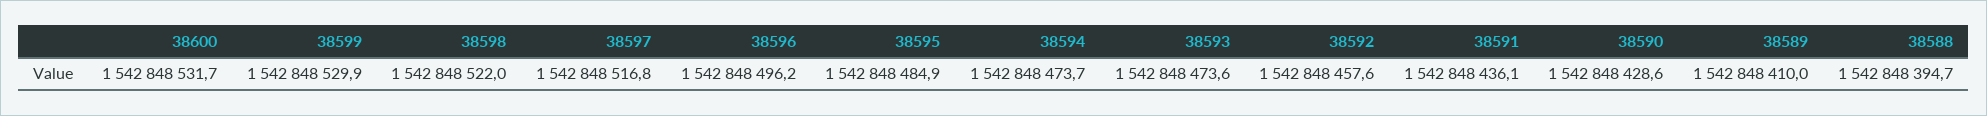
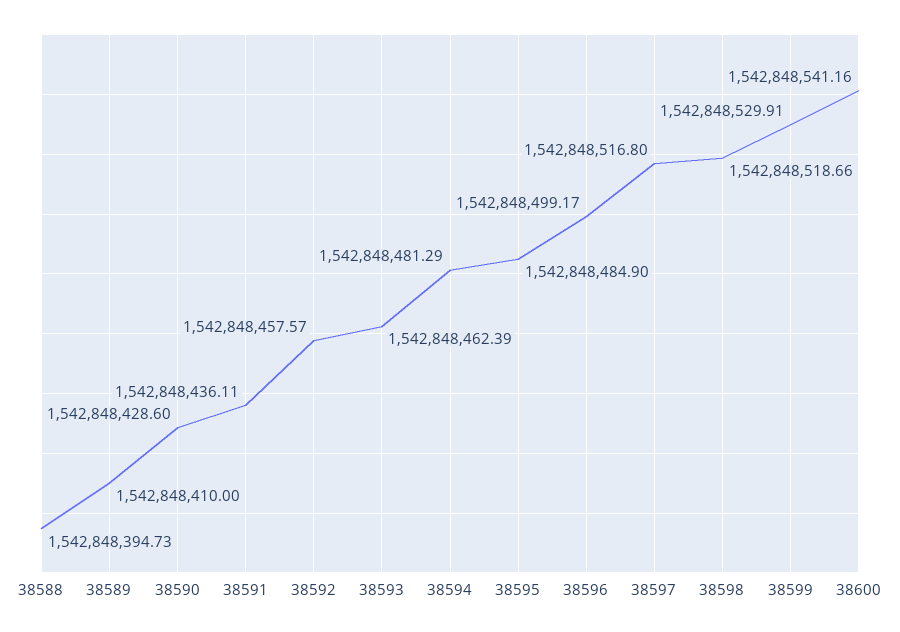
  {
-   "38600": 1542848531.7,
+   "38600": 1542848541.16,
    "38599": 1542848529.91,
-   "38598": 1542848522,
+   "38598": 1542848518.66,
    "38597": 1542848516.8,
-   "38596": 1542848496.2,
+   "38596": 1542848499.17,
    "38595": 1542848484.9,
-   "38594": 1542848473.7,
+   "38594": 1542848481.29,
-   "38593": 1542848473.6,
+   "38593": 1542848462.39,
    "38592": 1542848457.57,
    "38591": 1542848436.11,
    "38590": 1542848428.6,
    "38589": 1542848410,
    "38588": 1542848394.73
  }

